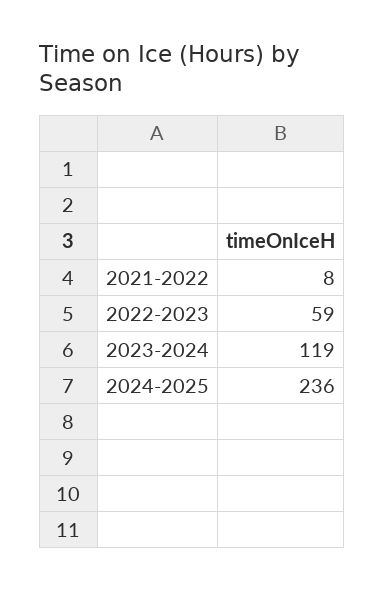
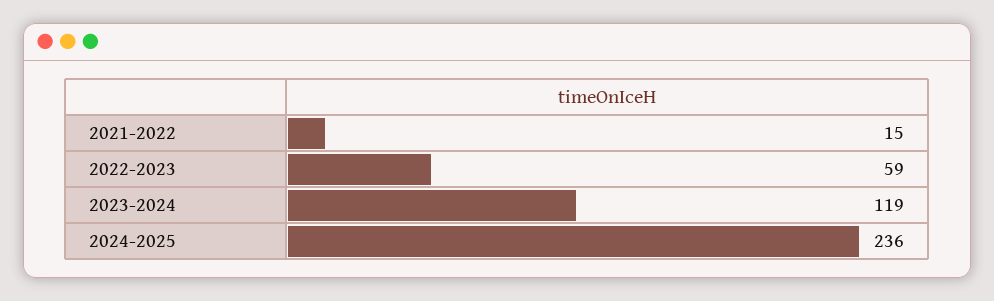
  {
-   "2021-2022": 8,
+   "2021-2022": 15,
    "2022-2023": 59,
    "2023-2024": 119,
    "2024-2025": 236
  }

